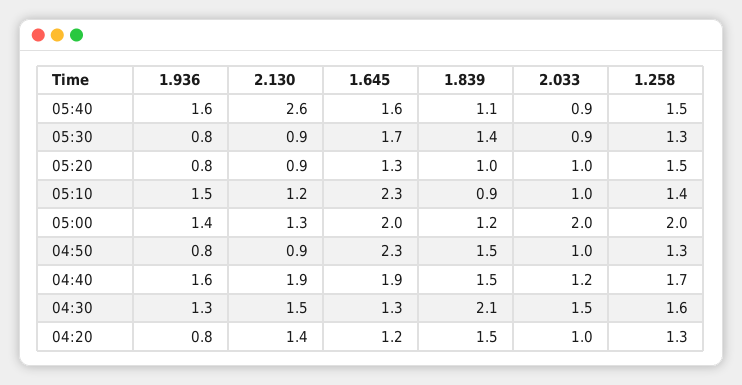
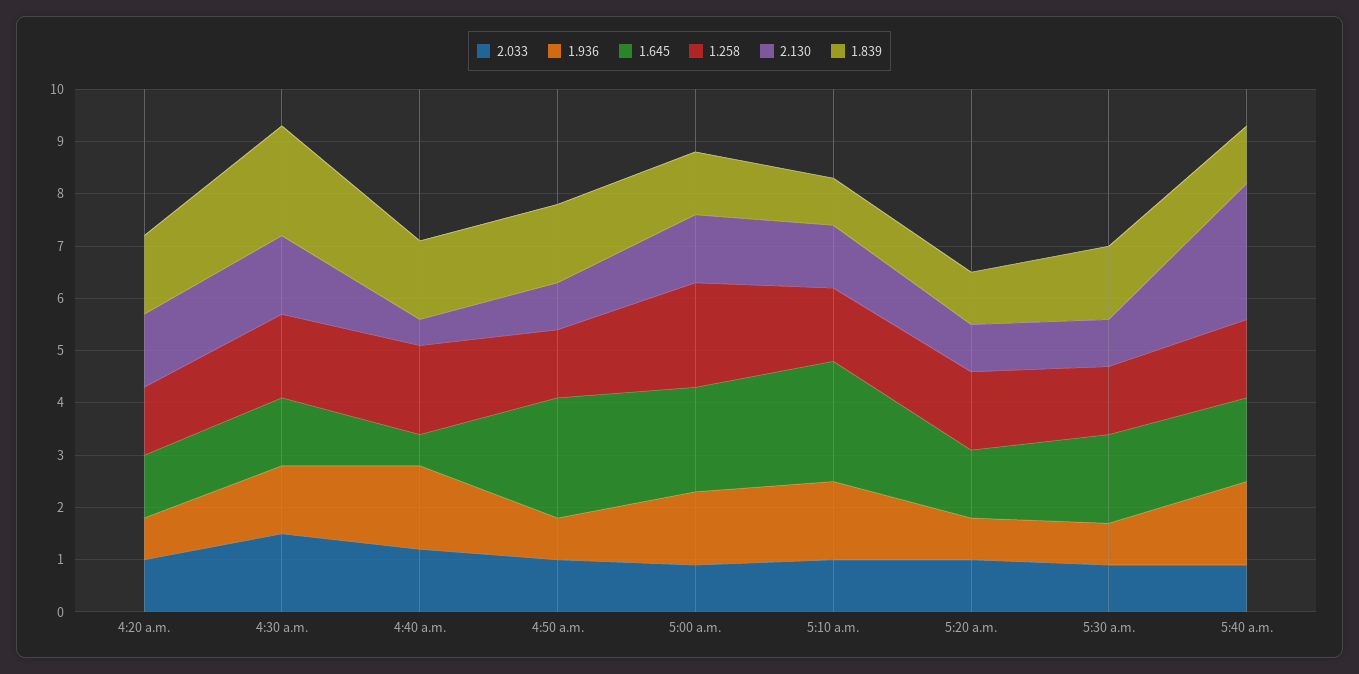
  {
    "1.936": {
      "05:40": 1.6,
      "05:30": 0.8,
      "05:20": 0.8,
      "05:10": 1.5,
      "05:00": 1.4,
      "04:50": 0.8,
      "04:40": 1.6,
      "04:30": 1.3,
      "04:20": 0.8
    },
    "2.130": {
      "05:40": 2.6,
      "05:30": 0.9,
      "05:20": 0.9,
      "05:10": 1.2,
      "05:00": 1.3,
      "04:50": 0.9,
-     "04:40": 1.9,
+     "04:40": 0.5,
      "04:30": 1.5,
      "04:20": 1.4
    },
    "1.645": {
      "05:40": 1.6,
      "05:30": 1.7,
      "05:20": 1.3,
      "05:10": 2.3,
      "05:00": 2,
      "04:50": 2.3,
-     "04:40": 1.9,
+     "04:40": 0.5,
      "04:30": 1.3,
      "04:20": 1.2
    },
    "1.839": {
      "05:40": 1.1,
      "05:30": 1.4,
      "05:20": 1,
      "05:10": 0.9,
      "05:00": 1.2,
      "04:50": 1.5,
      "04:40": 1.5,
      "04:30": 2.1,
      "04:20": 1.5
    },
    "2.033": {
      "05:40": 0.9,
      "05:30": 0.9,
      "05:20": 1,
      "05:10": 1,
-     "05:00": 2,
+     "05:00": 1,
      "04:50": 1,
      "04:40": 1.2,
      "04:30": 1.5,
      "04:20": 1
    },
    "1.258": {
      "05:40": 1.5,
      "05:30": 1.3,
      "05:20": 1.5,
      "05:10": 1.4,
      "05:00": 2,
      "04:50": 1.3,
      "04:40": 1.7,
      "04:30": 1.6,
      "04:20": 1.3
    }
  }

